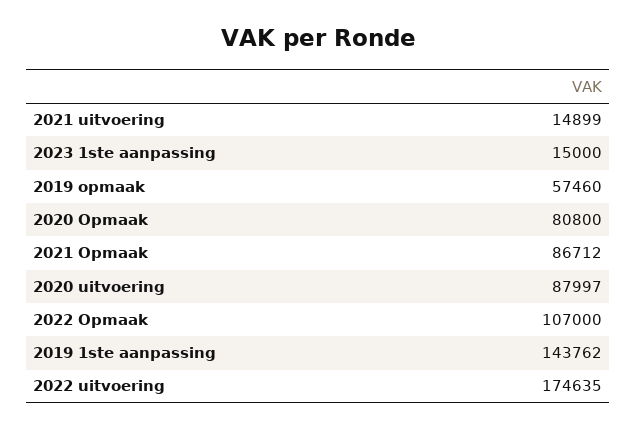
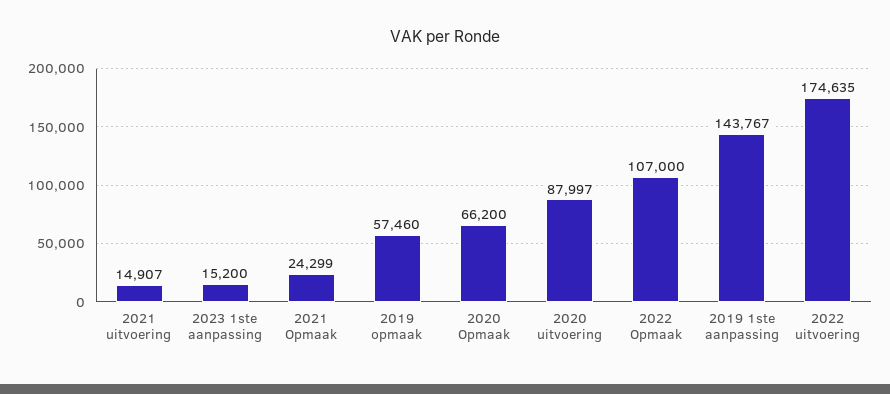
  {
-   "2021 uitvoering": 14899,
+   "2021 uitvoering": 14907,
-   "2023 1ste aanpassing": 15000,
+   "2023 1ste aanpassing": 15200,
    "2019 opmaak": 57460,
-   "2020 Opmaak": 80800,
+   "2020 Opmaak": 66200,
-   "2021 Opmaak": 86712,
+   "2021 Opmaak": 24299,
    "2020 uitvoering": 87997,
    "2022 Opmaak": 107000,
-   "2019 1ste aanpassing": 143762,
+   "2019 1ste aanpassing": 143767,
    "2022 uitvoering": 174635
  }

